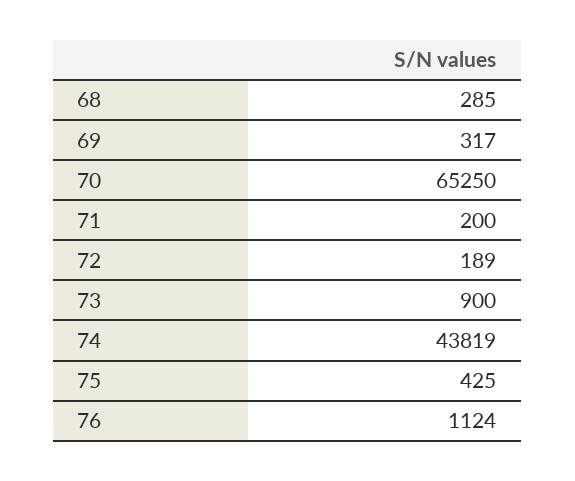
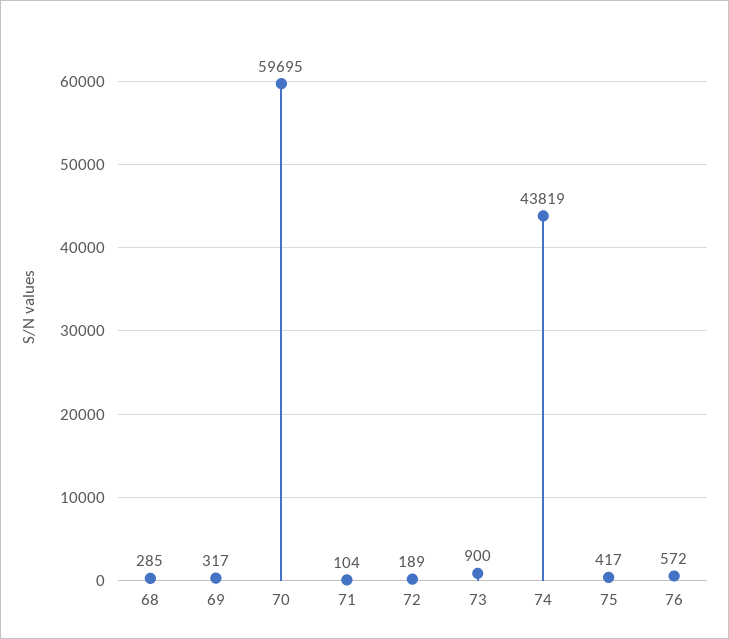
  {
    "68": 285,
    "69": 317,
-   "70": 65250,
+   "70": 59695,
-   "71": 200,
+   "71": 104,
    "72": 189,
    "73": 900,
    "74": 43819,
-   "75": 425,
+   "75": 417,
-   "76": 1124
+   "76": 572
  }

